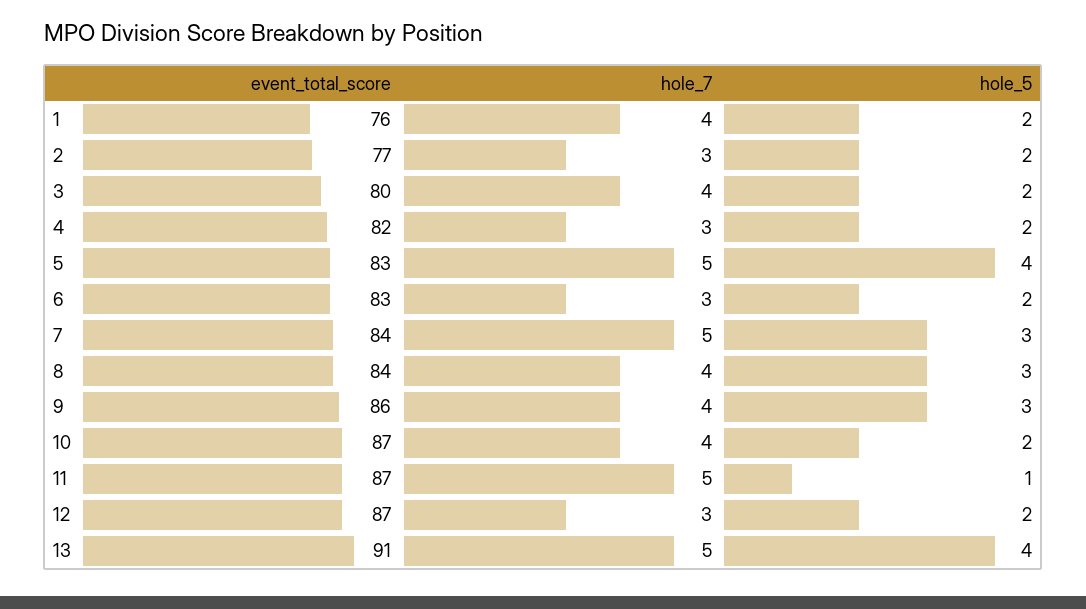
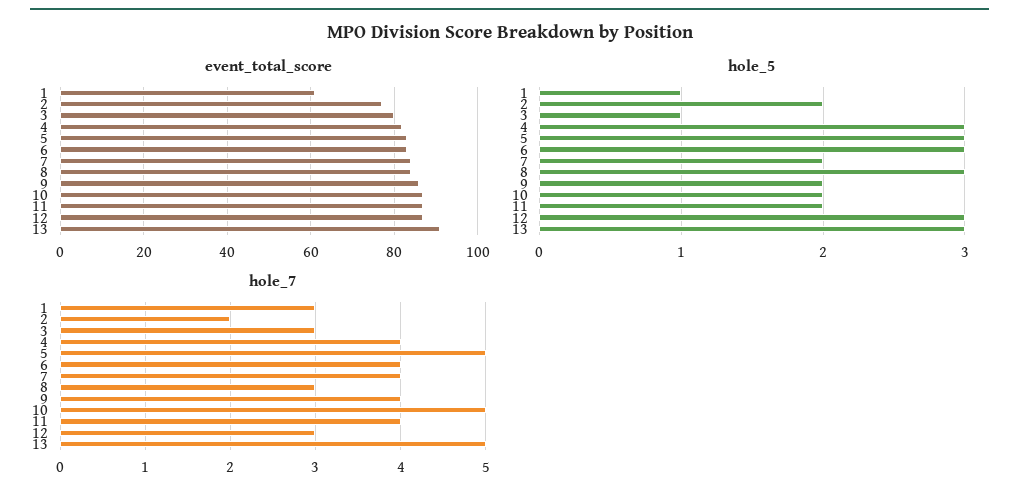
  {
    "event_total_score": {
-     "1": 76,
+     "1": 60,
      "2": 77,
      "3": 80,
      "4": 82,
      "5": 83,
      "6": 83,
      "7": 84,
      "8": 84,
      "9": 86,
      "10": 87,
      "11": 87,
      "12": 87,
      "13": 91
    },
    "hole_7": {
-     "1": 4,
+     "1": 3,
-     "2": 3,
+     "2": 2,
-     "3": 4,
+     "3": 3,
-     "4": 3,
+     "4": 4,
      "5": 5,
-     "6": 3,
+     "6": 4,
-     "7": 5,
+     "7": 4,
-     "8": 4,
+     "8": 3,
      "9": 4,
-     "10": 4,
+     "10": 5,
-     "11": 5,
+     "11": 4,
      "12": 3,
      "13": 5
    },
    "hole_5": {
-     "1": 2,
+     "1": 1,
      "2": 2,
-     "3": 2,
+     "3": 1,
-     "4": 2,
+     "4": 3,
-     "5": 4,
+     "5": 3,
-     "6": 2,
+     "6": 3,
-     "7": 3,
+     "7": 2,
      "8": 3,
-     "9": 3,
+     "9": 2,
      "10": 2,
-     "11": 1,
+     "11": 2,
-     "12": 2,
+     "12": 3,
-     "13": 4
+     "13": 3
    }
  }

